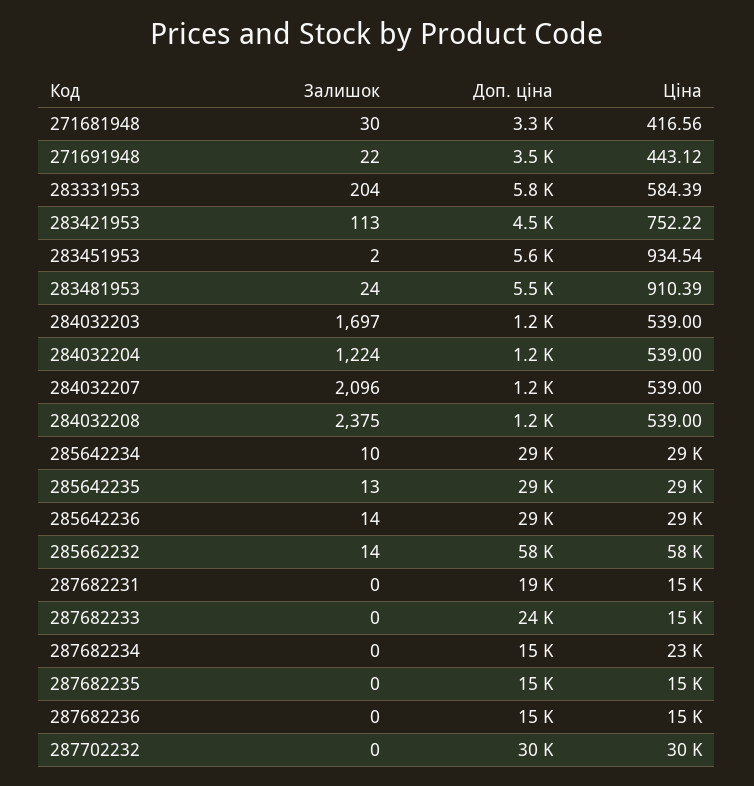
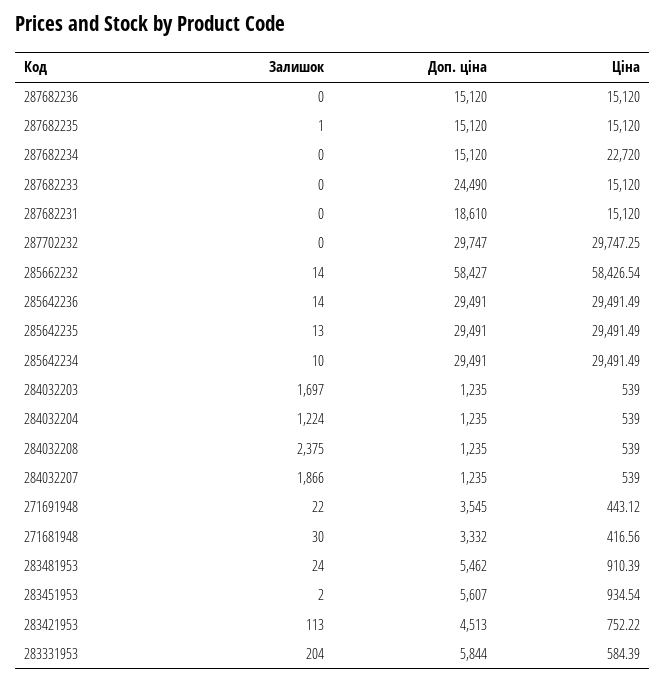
  {
    "Залишок": {
      "271681948": 30,
      "271691948": 22,
      "283331953": 204,
      "283421953": 113,
      "283451953": 2,
      "283481953": 24,
      "284032203": 1697,
      "284032204": 1224,
-     "284032207": 2096,
+     "284032207": 1866,
      "284032208": 2375,
      "285642234": 10,
      "285642235": 13,
      "285642236": 14,
      "285662232": 14,
      "287682231": 0,
      "287682233": 0,
      "287682234": 0,
-     "287682235": 0,
+     "287682235": 1,
      "287682236": 0,
      "287702232": 0
    },
    "Доп. ціна": {
      "271681948": 3332,
      "271691948": 3545,
      "283331953": 5844,
      "283421953": 4513,
      "283451953": 5607,
      "283481953": 5462,
      "284032203": 1235,
      "284032204": 1235,
      "284032207": 1235,
      "284032208": 1235,
      "285642234": 29491,
      "285642235": 29491,
      "285642236": 29491,
      "285662232": 58427,
      "287682231": 18610,
      "287682233": 24490,
      "287682234": 15120,
      "287682235": 15120,
      "287682236": 15120,
      "287702232": 29747
    },
    "Ціна": {
      "271681948": 416.56,
      "271691948": 443.12,
      "283331953": 584.39,
      "283421953": 752.22,
      "283451953": 934.54,
      "283481953": 910.39,
      "284032203": 539,
      "284032204": 539,
      "284032207": 539,
      "284032208": 539,
      "285642234": 29491.49,
      "285642235": 29491.49,
      "285642236": 29491.49,
      "285662232": 58426.54,
      "287682231": 15120,
      "287682233": 15120,
      "287682234": 22720,
      "287682235": 15120,
      "287682236": 15120,
      "287702232": 29747.25
    }
  }

